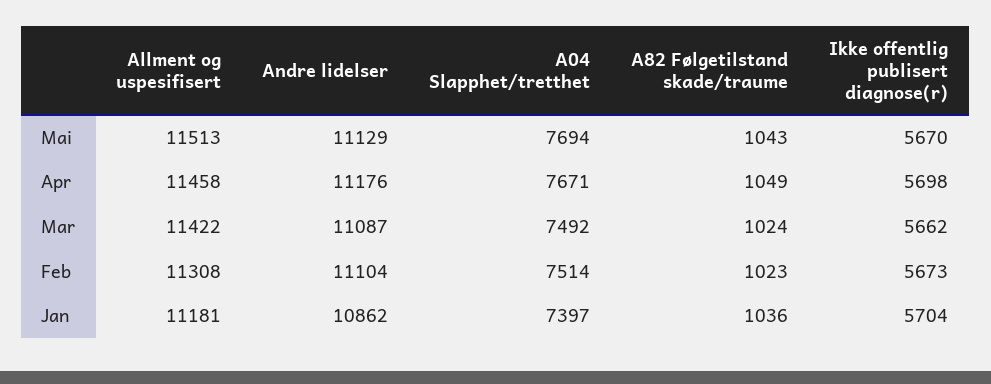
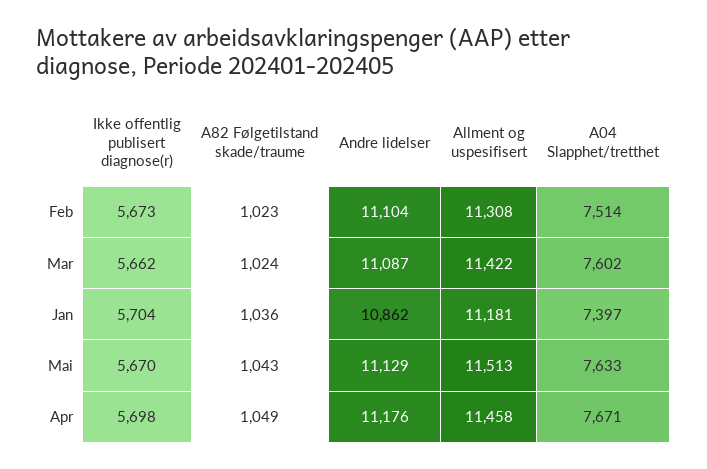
  {
    "Allment og uspesifisert": {
      "Mai": 11513,
      "Apr": 11458,
      "Mar": 11422,
      "Feb": 11308,
      "Jan": 11181
    },
    "Andre lidelser": {
      "Mai": 11129,
      "Apr": 11176,
      "Mar": 11087,
      "Feb": 11104,
      "Jan": 10862
    },
    "A04 Slapphet/tretthet": {
-     "Mai": 7694,
+     "Mai": 7633,
      "Apr": 7671,
-     "Mar": 7492,
+     "Mar": 7602,
      "Feb": 7514,
      "Jan": 7397
    },
    "A82 Følgetilstand skade/traume": {
      "Mai": 1043,
      "Apr": 1049,
      "Mar": 1024,
      "Feb": 1023,
      "Jan": 1036
    },
    "Ikke offentlig publisert diagnose(r)": {
      "Mai": 5670,
      "Apr": 5698,
      "Mar": 5662,
      "Feb": 5673,
      "Jan": 5704
    }
  }

